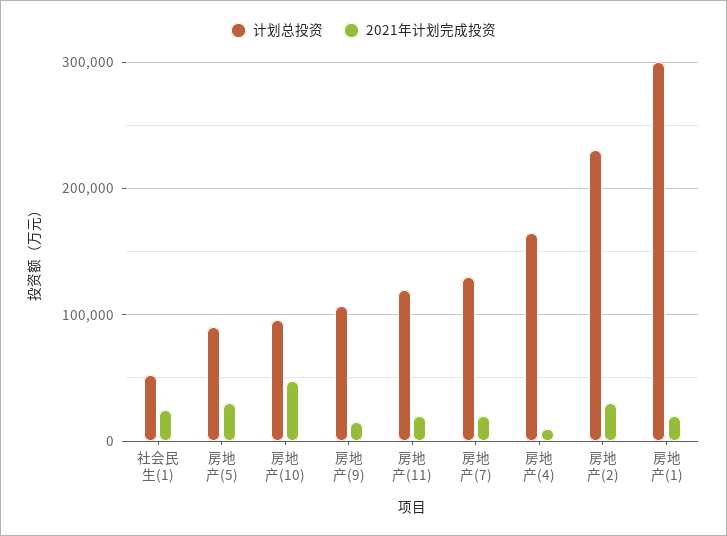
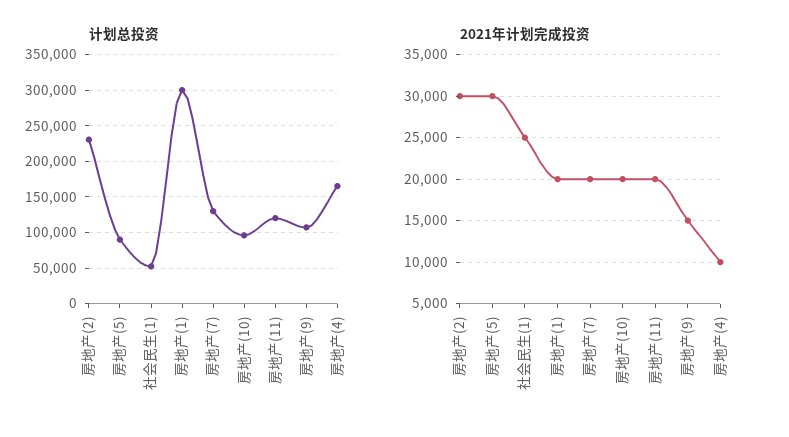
  {
    "计划总投资": {
      "社会民生(1)": 50000,
      "房地产(5)": 90000,
      "房地产(10)": 100000,
      "房地产(9)": 110000,
      "房地产(11)": 120000,
      "房地产(7)": 130000,
      "房地产(4)": 170000,
      "房地产(2)": 230000,
      "房地产(1)": 300000
    },
    "2021年计划完成投资": {
      "社会民生(1)": 25000,
      "房地产(5)": 30000,
-     "房地产(10)": 50000,
+     "房地产(10)": 20000,
      "房地产(9)": 15000,
      "房地产(11)": 20000,
      "房地产(7)": 20000,
      "房地产(4)": 10000,
      "房地产(2)": 30000,
      "房地产(1)": 20000
    }
  }

